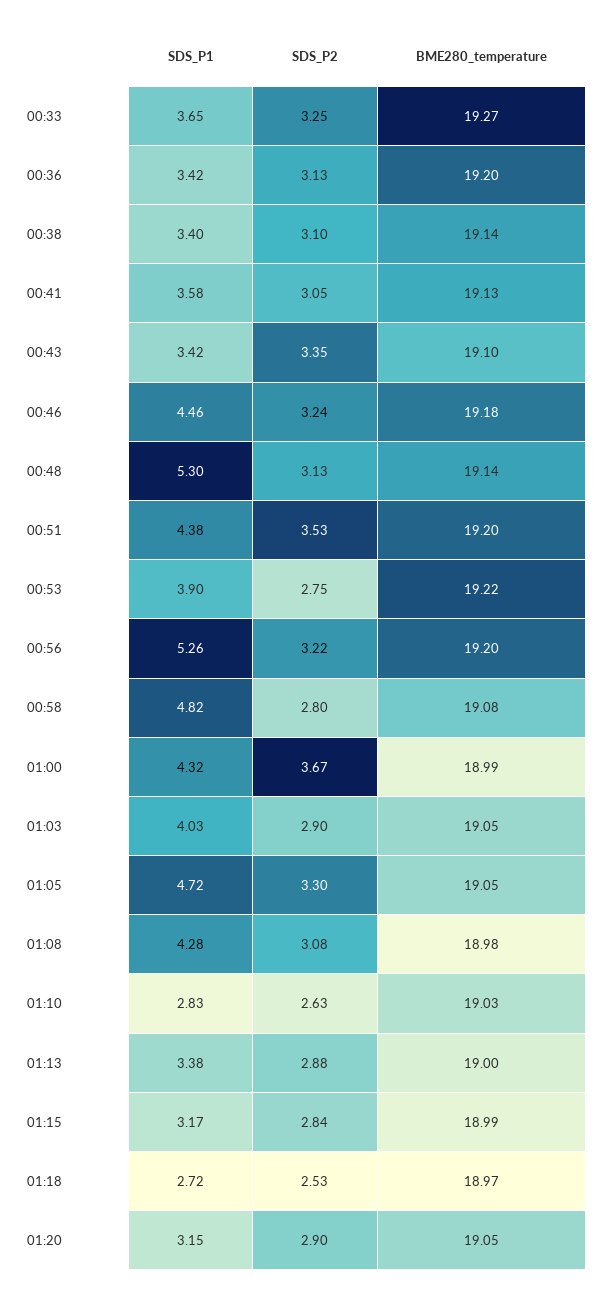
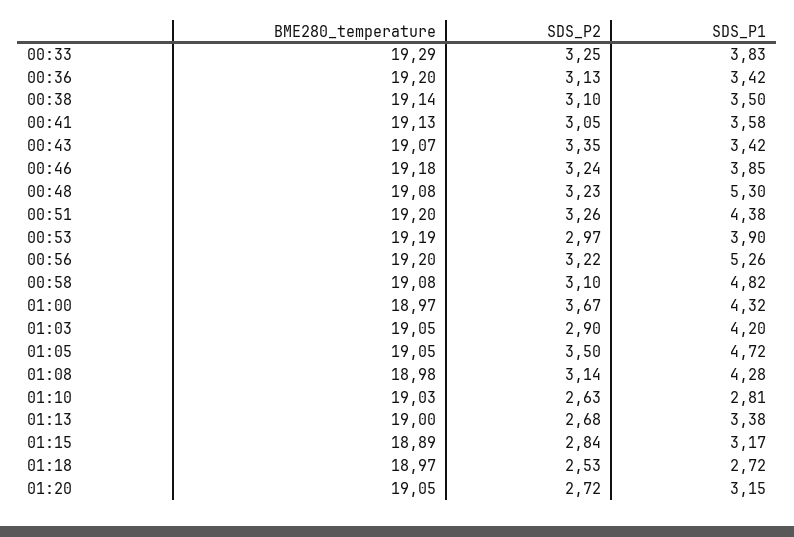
  {
    "SDS_P1": {
-     "00:33": 3.65,
+     "00:33": 3.83,
      "00:36": 3.42,
-     "00:38": 3.4,
+     "00:38": 3.5,
      "00:41": 3.58,
      "00:43": 3.42,
-     "00:46": 4.46,
+     "00:46": 3.85,
      "00:48": 5.3,
      "00:51": 4.38,
      "00:53": 3.9,
      "00:56": 5.26,
      "00:58": 4.82,
      "01:00": 4.32,
-     "01:03": 4.03,
+     "01:03": 4.2,
      "01:05": 4.72,
      "01:08": 4.28,
-     "01:10": 2.83,
+     "01:10": 2.81,
      "01:13": 3.38,
      "01:15": 3.17,
      "01:18": 2.72,
      "01:20": 3.15
    },
    "SDS_P2": {
      "00:33": 3.25,
      "00:36": 3.13,
      "00:38": 3.1,
      "00:41": 3.05,
      "00:43": 3.35,
      "00:46": 3.24,
-     "00:48": 3.13,
+     "00:48": 3.23,
-     "00:51": 3.53,
+     "00:51": 3.26,
-     "00:53": 2.75,
+     "00:53": 2.97,
      "00:56": 3.22,
-     "00:58": 2.8,
+     "00:58": 3.1,
      "01:00": 3.67,
      "01:03": 2.9,
-     "01:05": 3.3,
+     "01:05": 3.5,
-     "01:08": 3.08,
+     "01:08": 3.14,
      "01:10": 2.63,
-     "01:13": 2.88,
+     "01:13": 2.68,
      "01:15": 2.84,
      "01:18": 2.53,
-     "01:20": 2.9
+     "01:20": 2.72
    },
    "BME280_temperature": {
-     "00:33": 19.27,
+     "00:33": 19.29,
      "00:36": 19.2,
      "00:38": 19.14,
      "00:41": 19.13,
-     "00:43": 19.1,
+     "00:43": 19.07,
      "00:46": 19.18,
-     "00:48": 19.14,
+     "00:48": 19.08,
      "00:51": 19.2,
-     "00:53": 19.22,
+     "00:53": 19.19,
      "00:56": 19.2,
      "00:58": 19.08,
-     "01:00": 18.99,
+     "01:00": 18.97,
      "01:03": 19.05,
      "01:05": 19.05,
      "01:08": 18.98,
      "01:10": 19.03,
      "01:13": 19,
-     "01:15": 18.99,
+     "01:15": 18.89,
      "01:18": 18.97,
      "01:20": 19.05
    }
  }

